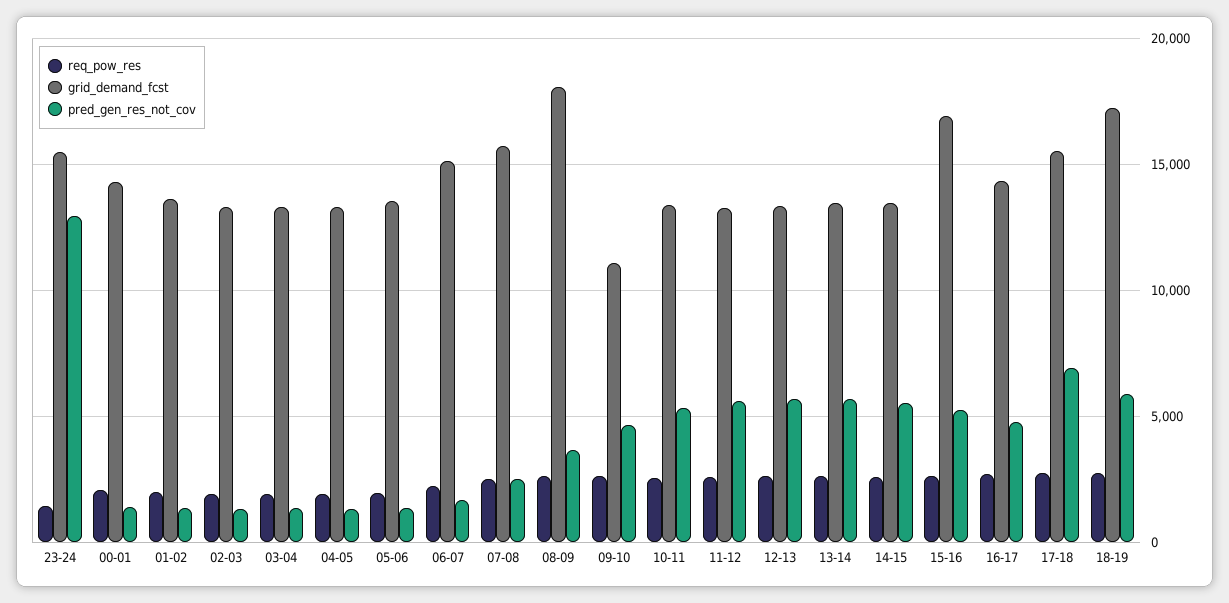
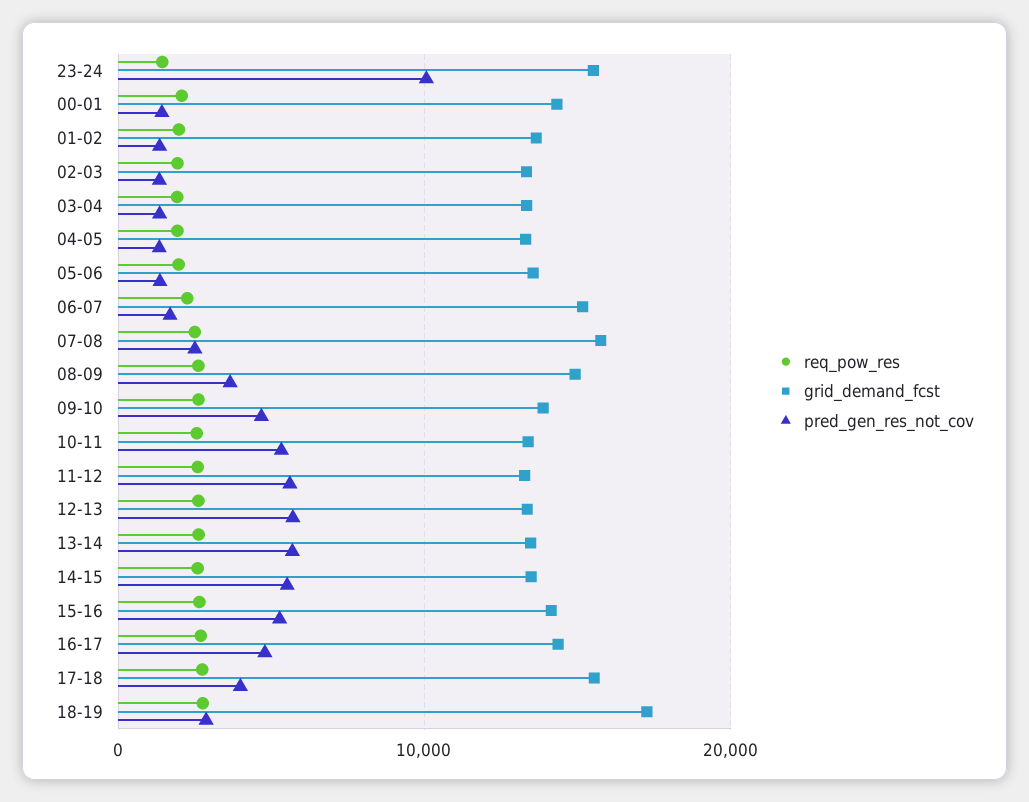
  {
    "req_pow_res": {
      "23-24": 1500,
      "00-01": 2000,
      "01-02": 2000,
      "02-03": 2000,
      "03-04": 2000,
      "04-05": 2000,
      "05-06": 2000,
      "06-07": 2500,
      "07-08": 2500,
      "08-09": 2500,
      "09-10": 2500,
      "10-11": 2500,
      "11-12": 2500,
      "12-13": 2500,
      "13-14": 2500,
      "14-15": 2500,
      "15-16": 2500,
      "16-17": 2500,
      "17-18": 2500,
      "18-19": 3000
    },
    "grid_demand_fcst": {
      "23-24": 15500,
      "00-01": 14500,
      "01-02": 13500,
      "02-03": 13500,
      "03-04": 13500,
      "04-05": 13500,
      "05-06": 13500,
      "06-07": 15000,
      "07-08": 16000,
-     "08-09": 18000,
+     "08-09": 15000,
-     "09-10": 11000,
+     "09-10": 14000,
      "10-11": 13500,
      "11-12": 13500,
      "12-13": 13500,
      "13-14": 13500,
      "14-15": 13500,
-     "15-16": 17000,
+     "15-16": 14000,
      "16-17": 14500,
      "17-18": 15500,
      "18-19": 17500
    },
    "pred_gen_res_not_cov": {
-     "23-24": 13000,
+     "23-24": 10000,
      "00-01": 1500,
      "01-02": 1500,
      "02-03": 1500,
      "03-04": 1500,
      "04-05": 1500,
      "05-06": 1500,
      "06-07": 1500,
      "07-08": 2500,
      "08-09": 3500,
      "09-10": 4500,
      "10-11": 5500,
      "11-12": 5500,
      "12-13": 5500,
      "13-14": 5500,
      "14-15": 5500,
      "15-16": 5500,
      "16-17": 5000,
-     "17-18": 7000,
+     "17-18": 4000,
-     "18-19": 6000
+     "18-19": 3000
    }
  }

